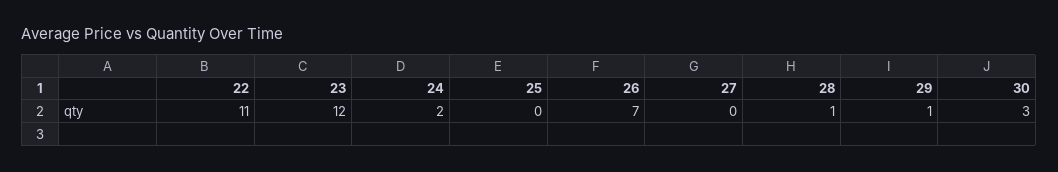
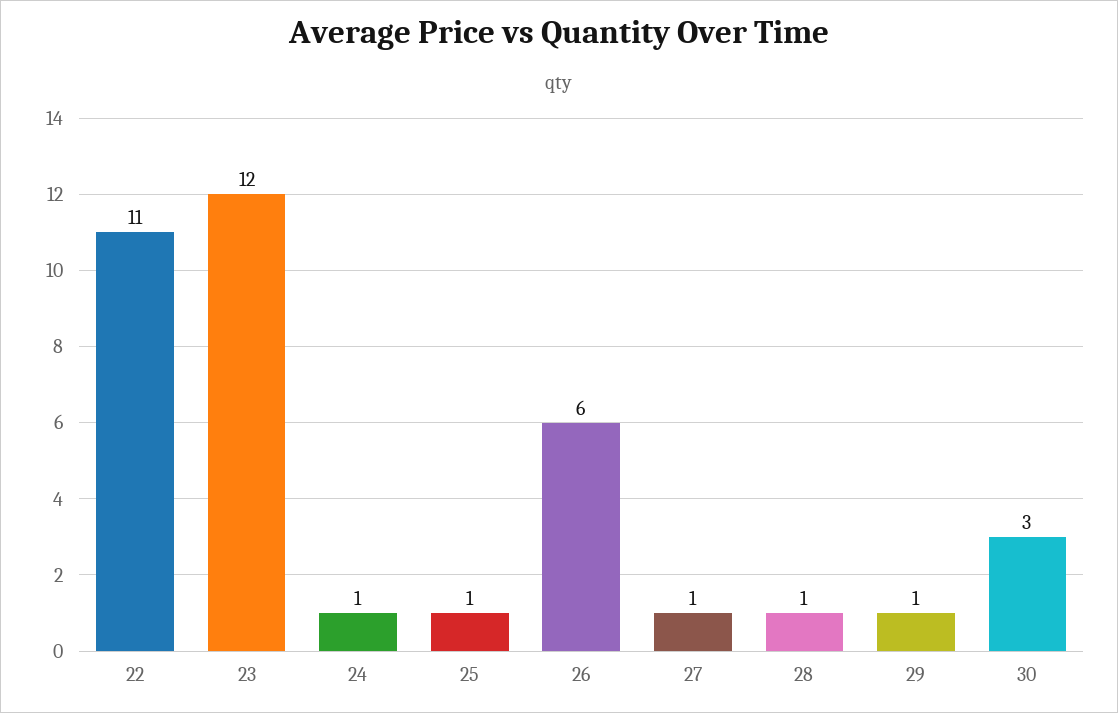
  {
    "22": 11,
    "23": 12,
-   "24": 2,
+   "24": 1,
-   "25": 0,
+   "25": 1,
-   "26": 7,
+   "26": 6,
-   "27": 0,
+   "27": 1,
    "28": 1,
    "29": 1,
    "30": 3
  }

